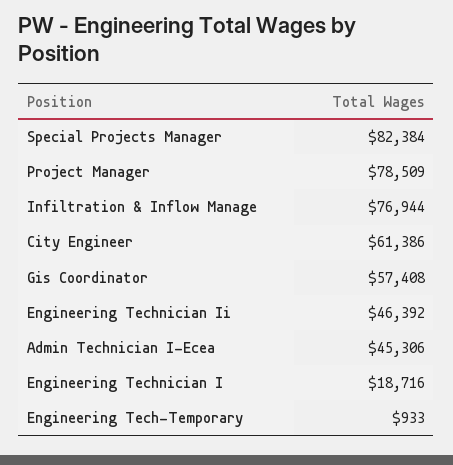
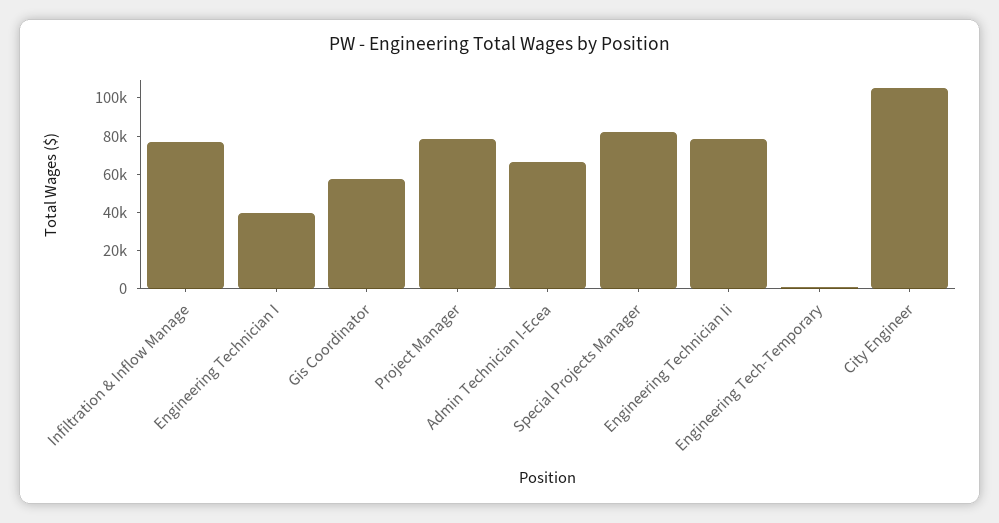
  {
    "Special Projects Manager": 82384,
    "Project Manager": 78509,
    "Infiltration & Inflow Manage": 76944,
-   "City Engineer": 61386,
+   "City Engineer": 105000,
    "Gis Coordinator": 57408,
-   "Engineering Technician Ii": 46392,
+   "Engineering Technician Ii": 80000,
-   "Admin Technician I-Ecea": 45306,
+   "Admin Technician I-Ecea": 65000,
-   "Engineering Technician I": 18716,
+   "Engineering Technician I": 40000,
    "Engineering Tech-Temporary": 933
  }

